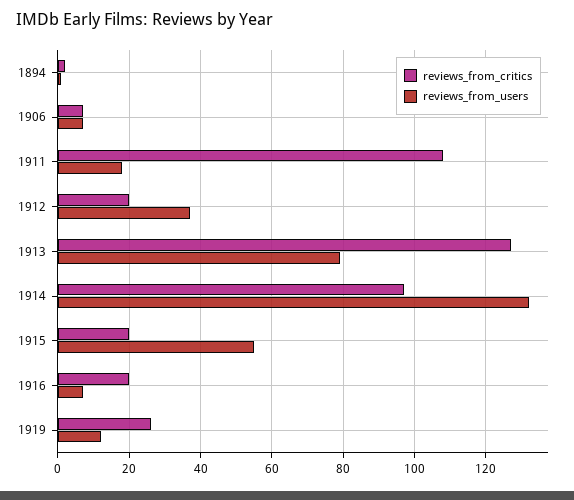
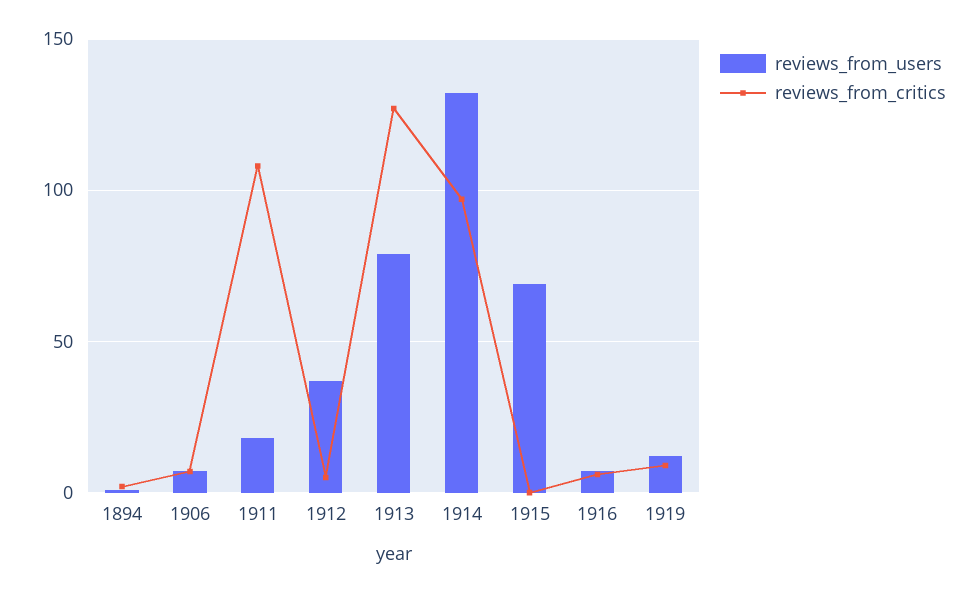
  {
    "reviews_from_critics": {
      "1894": 0,
      "1906": 5,
      "1911": 110,
-     "1912": 20,
+     "1912": 5,
      "1913": 125,
      "1914": 95,
-     "1915": 20,
+     "1915": 0,
-     "1916": 20,
+     "1916": 5,
-     "1919": 25
+     "1919": 10
    },
    "reviews_from_users": {
      "1894": 0,
      "1906": 5,
      "1911": 20,
      "1912": 35,
      "1913": 80,
      "1914": 130,
-     "1915": 55,
+     "1915": 70,
      "1916": 5,
      "1919": 10
    }
  }

